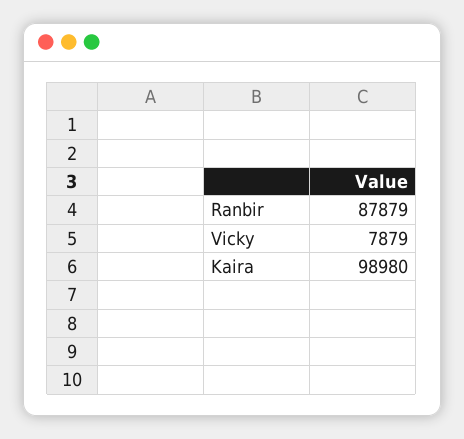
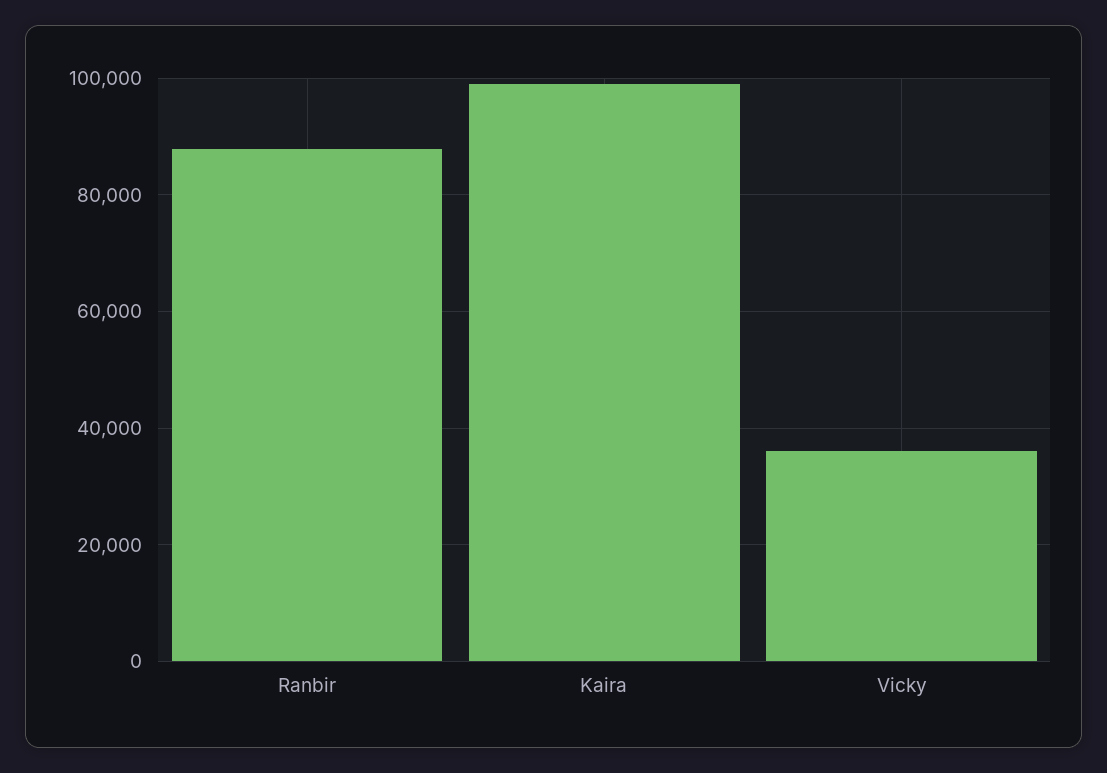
  {
    "Ranbir": 87879,
-   "Vicky": 7879,
+   "Vicky": 36000,
    "Kaira": 98980
  }

